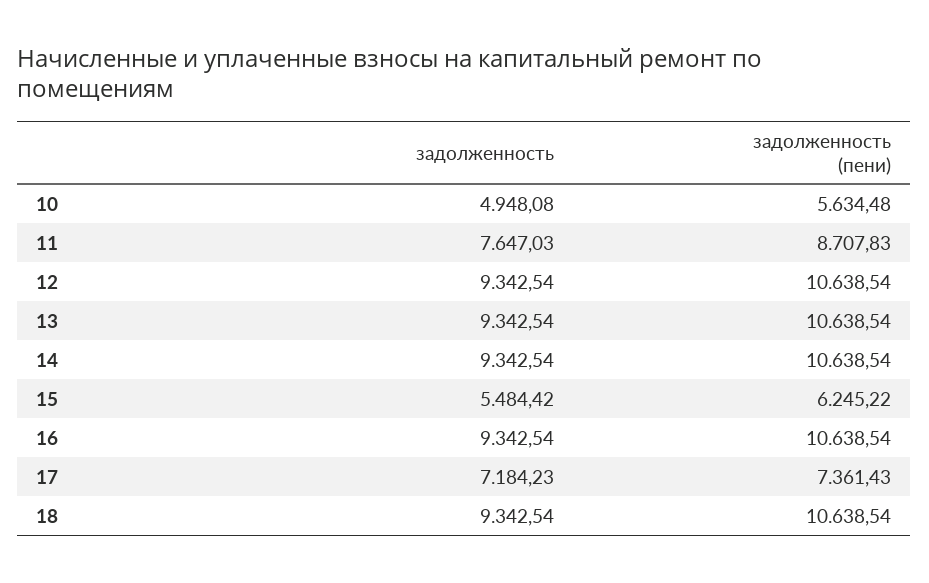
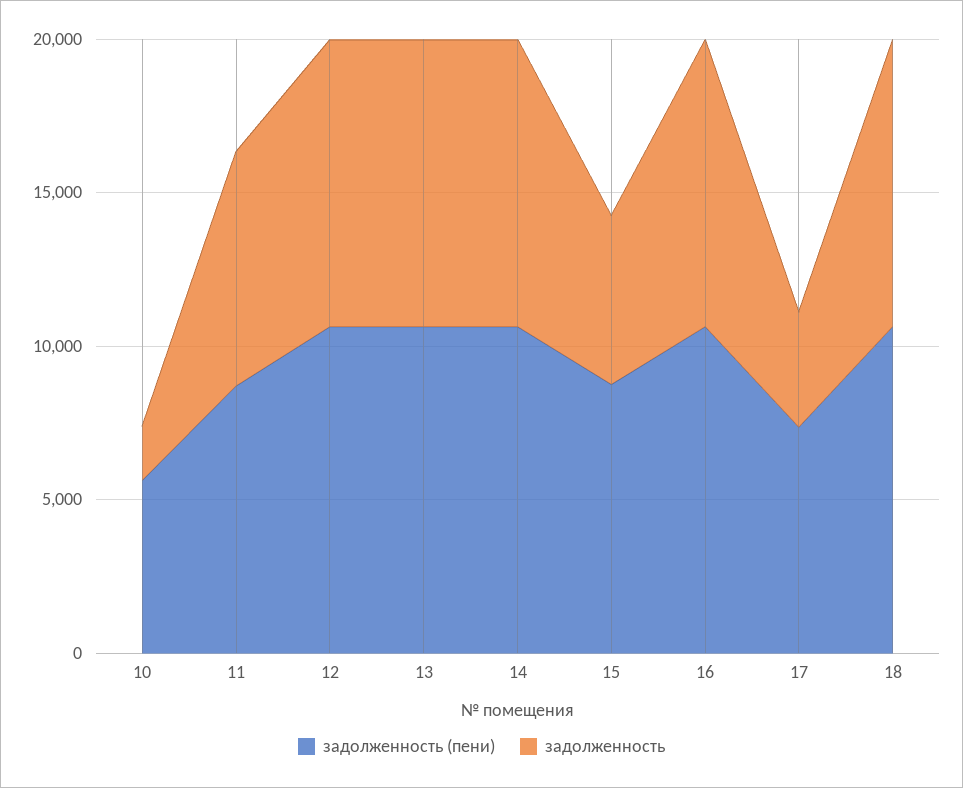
  {
    "задолженность": {
-     "10": 4948.08,
+     "10": 2000,
      "11": 7647.03,
      "12": 9342.54,
      "13": 9342.54,
      "14": 9342.54,
      "15": 5484.42,
      "16": 9342.54,
-     "17": 7184.23,
+     "17": 4000,
      "18": 9342.54
    },
    "задолженность (пени)": {
      "10": 5634.48,
      "11": 8707.83,
      "12": 10638.54,
      "13": 10638.54,
      "14": 10638.54,
-     "15": 6245.22,
+     "15": 9000,
      "16": 10638.54,
      "17": 7361.43,
      "18": 10638.54
    }
  }

